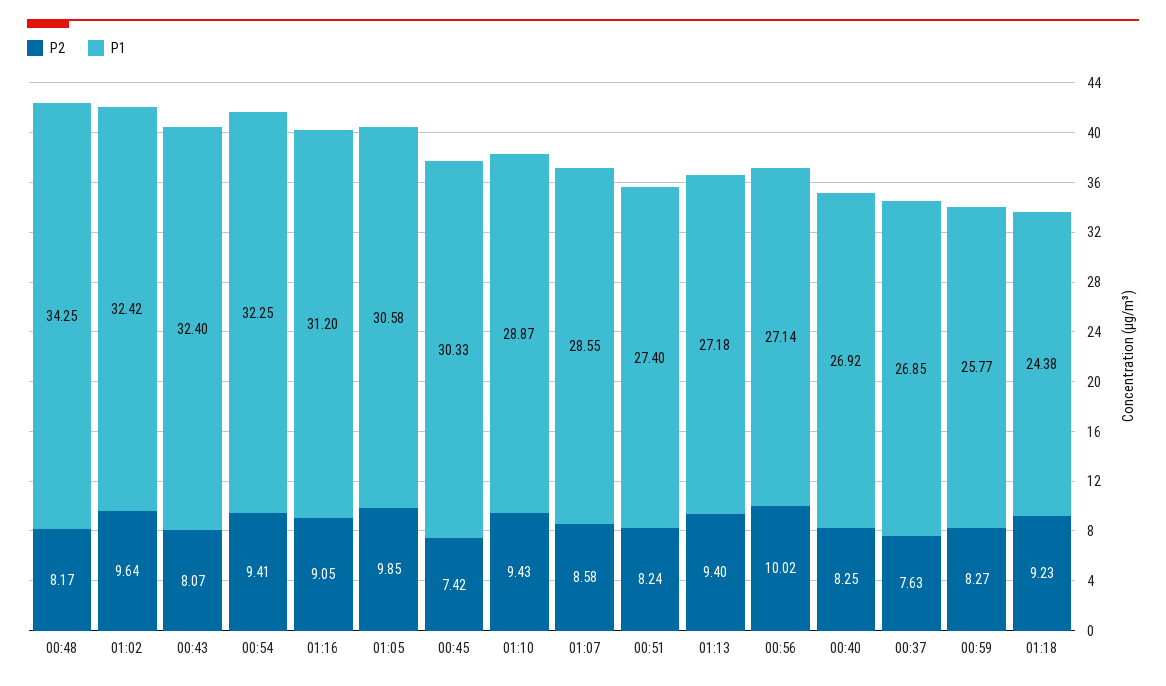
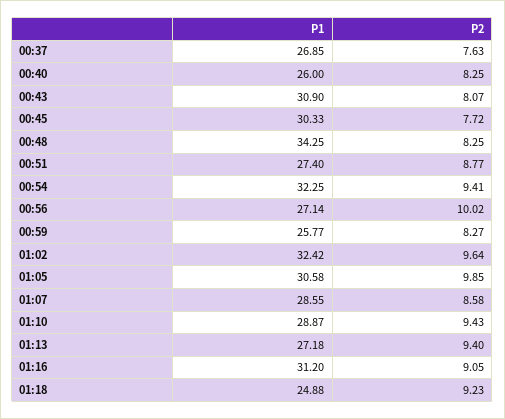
  {
    "P2": {
-     "00:48": 8.17,
+     "00:48": 8.25,
      "01:02": 9.64,
      "00:43": 8.07,
      "00:54": 9.41,
      "01:16": 9.05,
      "01:05": 9.85,
-     "00:45": 7.42,
+     "00:45": 7.72,
      "01:10": 9.43,
      "01:07": 8.58,
-     "00:51": 8.24,
+     "00:51": 8.77,
      "01:13": 9.4,
      "00:56": 10.02,
      "00:40": 8.25,
      "00:37": 7.63,
      "00:59": 8.27,
      "01:18": 9.23
    },
    "P1": {
      "00:48": 34.25,
      "01:02": 32.42,
-     "00:43": 32.4,
+     "00:43": 30.9,
      "00:54": 32.25,
      "01:16": 31.2,
      "01:05": 30.58,
      "00:45": 30.33,
      "01:10": 28.87,
      "01:07": 28.55,
      "00:51": 27.4,
      "01:13": 27.18,
      "00:56": 27.14,
-     "00:40": 26.92,
+     "00:40": 26,
      "00:37": 26.85,
      "00:59": 25.77,
-     "01:18": 24.38
+     "01:18": 24.88
    }
  }

